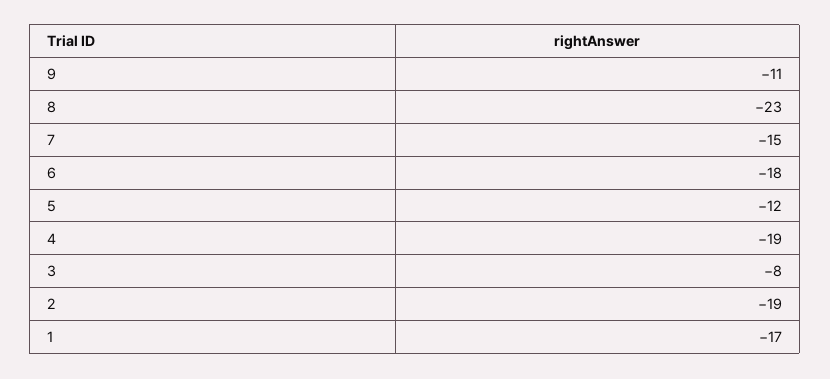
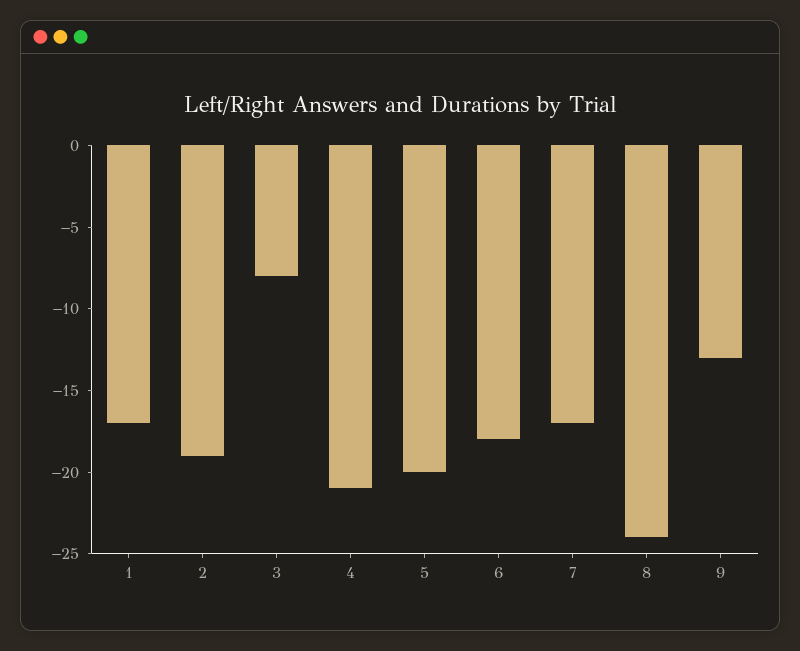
  {
-   "9": -11,
+   "9": -13,
-   "8": -23,
+   "8": -24,
-   "7": -15,
+   "7": -17,
    "6": -18,
-   "5": -12,
+   "5": -20,
-   "4": -19,
+   "4": -21,
    "3": -8,
    "2": -19,
    "1": -17
  }

